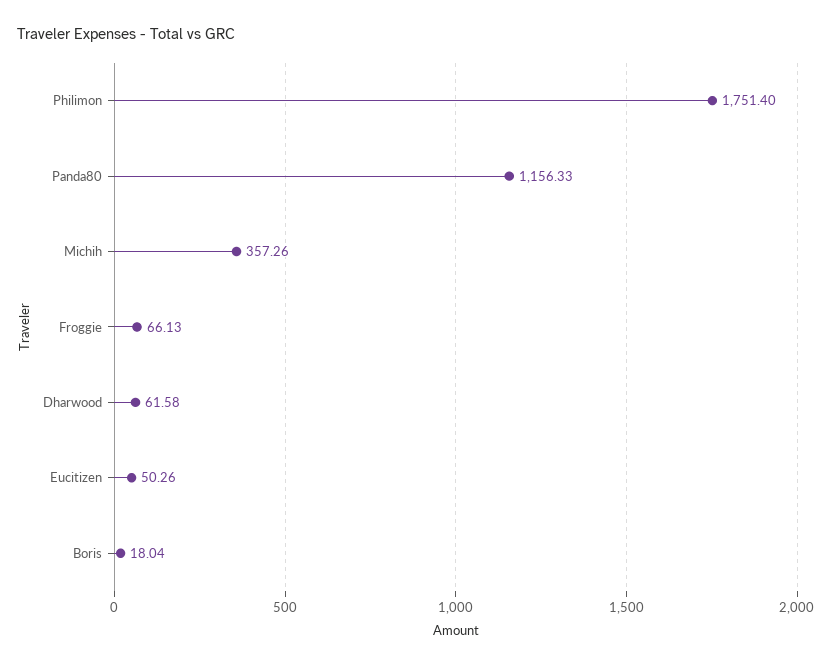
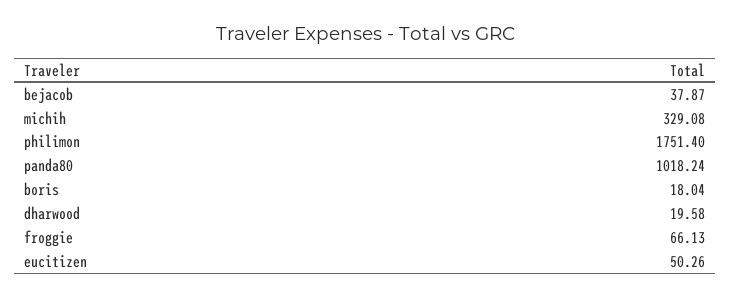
  {
    "Philimon": 1751.4,
-   "Panda80": 1156.33,
+   "Panda80": 1018.24,
-   "Michih": 357.26,
+   "Michih": 329.08,
    "Froggie": 66.13,
-   "Dharwood": 61.58,
+   "Dharwood": 19.58,
    "Eucitizen": 50.26,
-   "Boris": 18.04
+   "Boris": 18.04,
+   "bejacob": 37.87
  }

